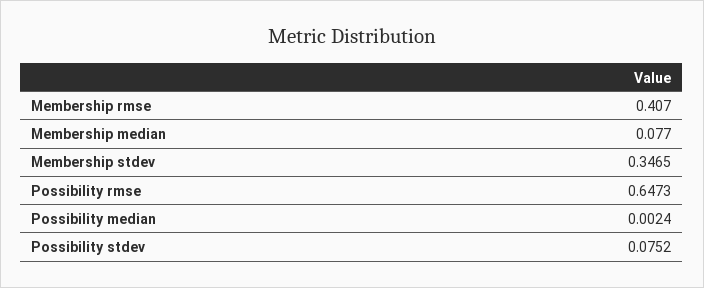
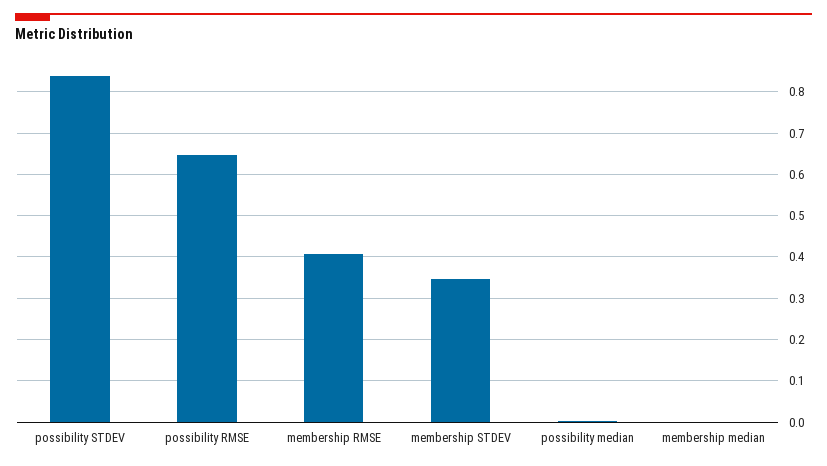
  {
    "Membership rmse": 0.407,
-   "Membership median": 0.077,
+   "Membership median": 0,
    "Membership stdev": 0.3465,
    "Possibility rmse": 0.6473,
    "Possibility median": 0.0024,
-   "Possibility stdev": 0.0752
+   "Possibility stdev": 0.84
  }

